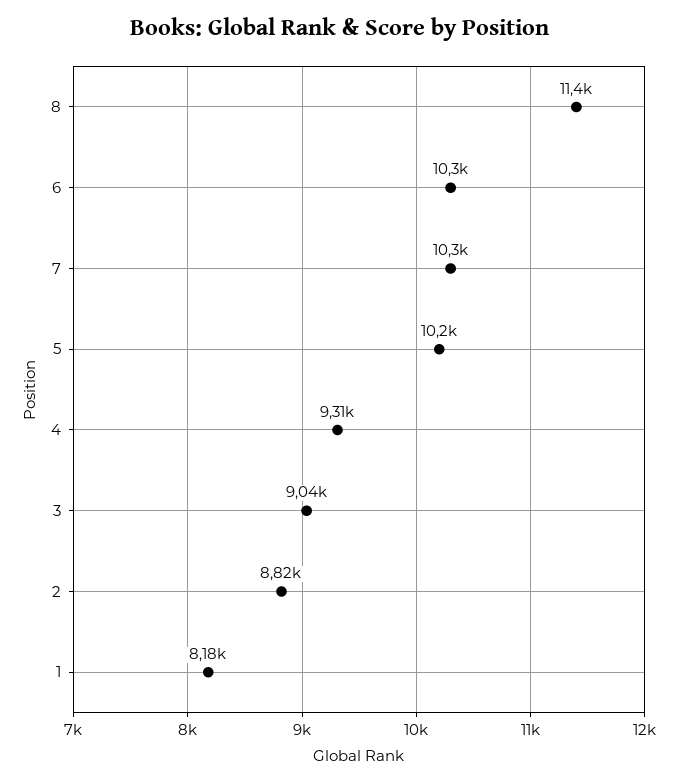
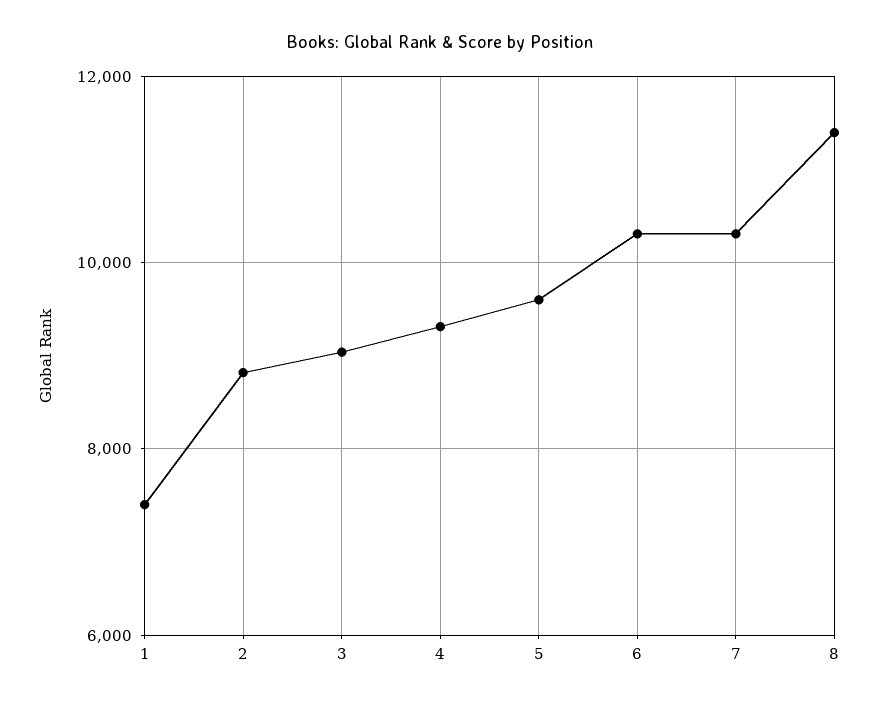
  {
    "8": 11400,
    "6": 10300,
    "7": 10300,
-   "5": 10200,
+   "5": 9600,
    "4": 9310,
    "3": 9040,
    "2": 8820,
-   "1": 8180
+   "1": 7400
  }

